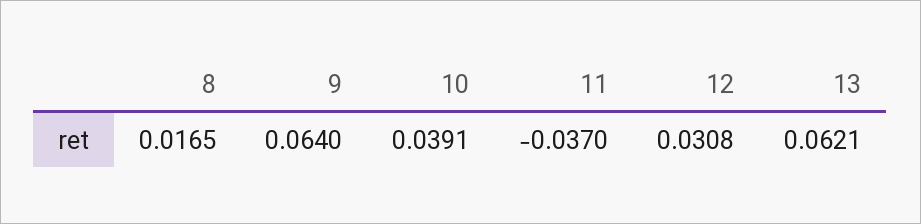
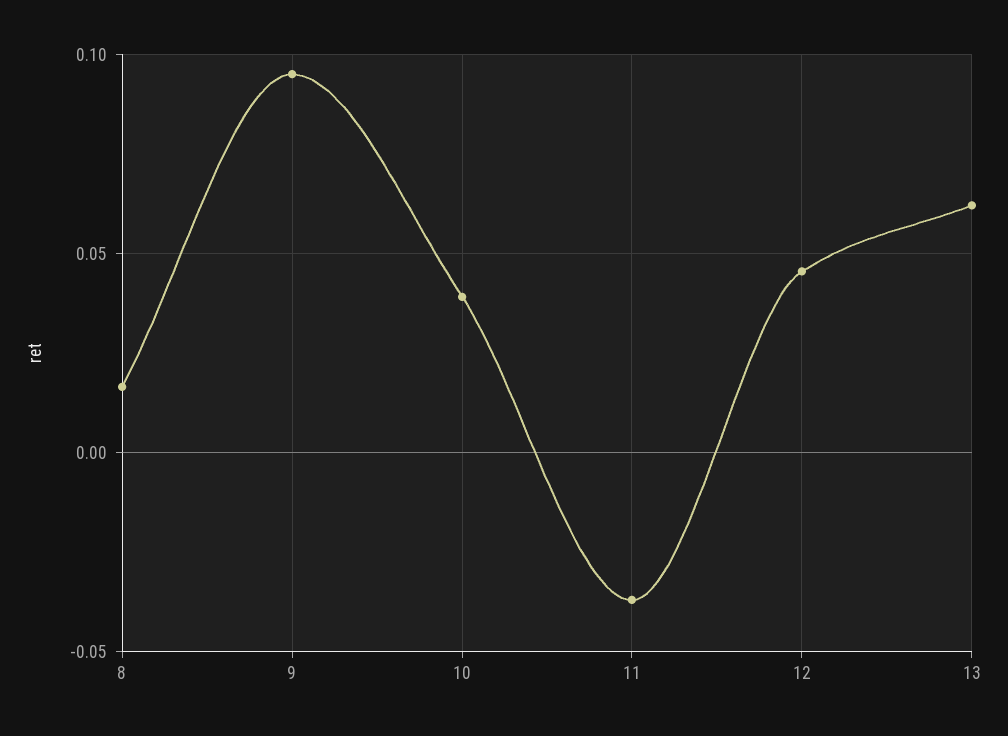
  {
    "8": 0.0165,
-   "9": 0.064,
+   "9": 0.095,
    "10": 0.0391,
    "11": -0.037,
-   "12": 0.0308,
+   "12": 0.045,
    "13": 0.0621
  }

